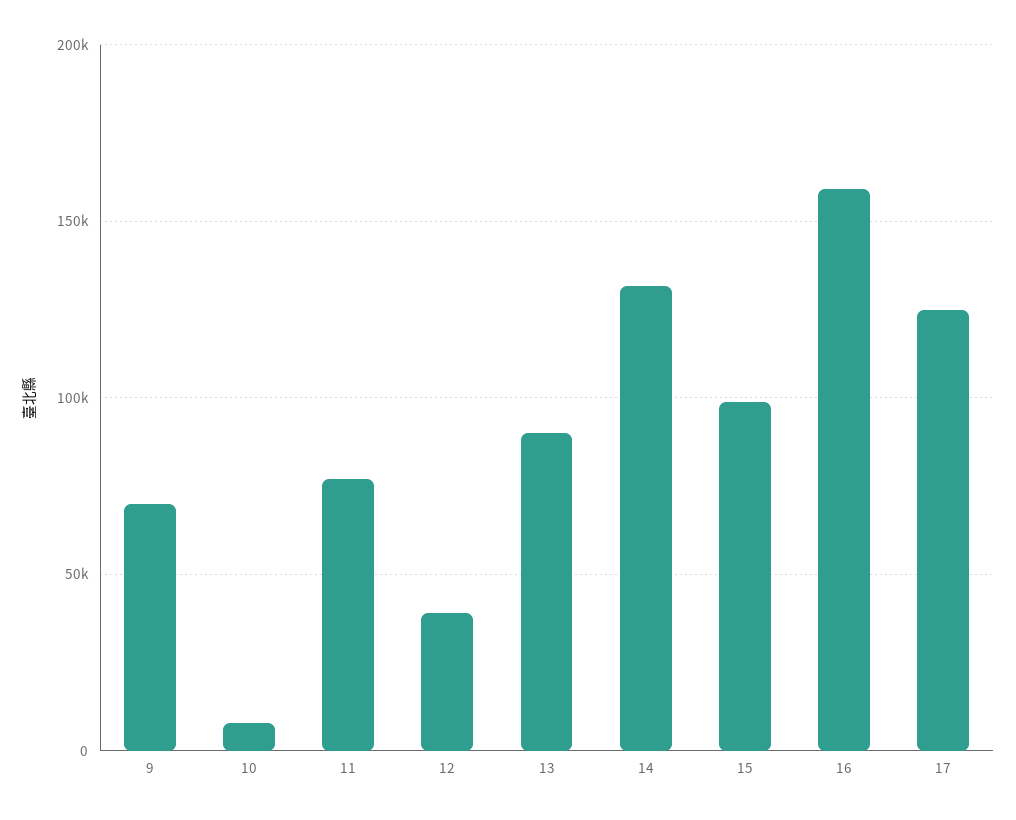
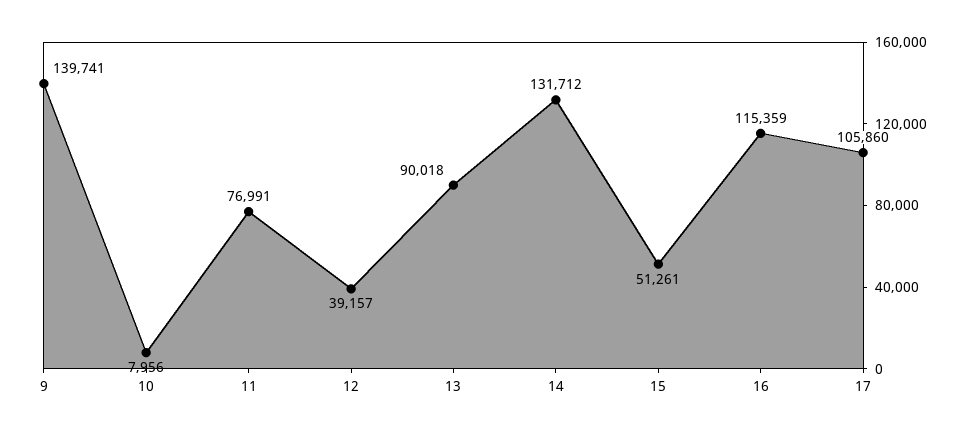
  {
-   "9": 70000,
+   "9": 139741,
    "10": 7956,
    "11": 76991,
    "12": 39157,
    "13": 90018,
    "14": 131712,
-   "15": 100000,
+   "15": 51261,
-   "16": 160000,
+   "16": 115359,
-   "17": 125000
+   "17": 105860
  }

